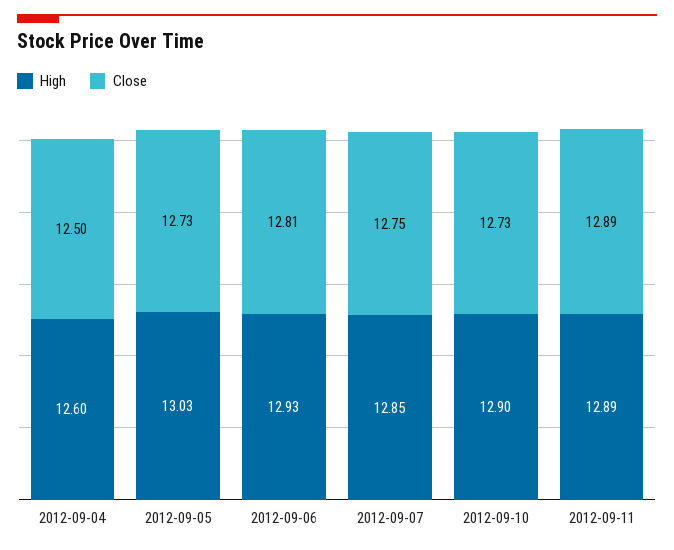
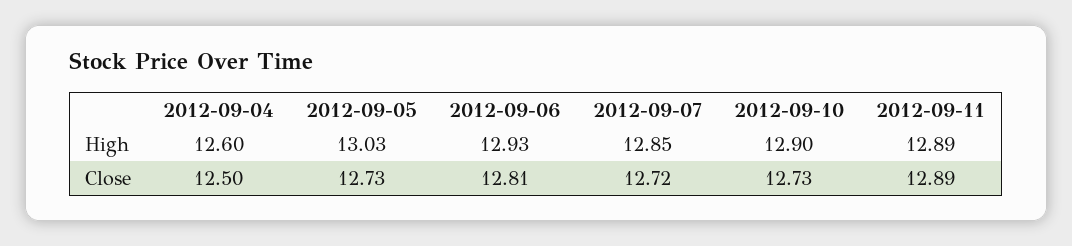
  {
    "High": {
      "2012-09-04": 12.6,
      "2012-09-05": 13.03,
      "2012-09-06": 12.93,
      "2012-09-07": 12.85,
      "2012-09-10": 12.9,
      "2012-09-11": 12.89
    },
    "Close": {
      "2012-09-04": 12.5,
      "2012-09-05": 12.73,
      "2012-09-06": 12.81,
-     "2012-09-07": 12.75,
+     "2012-09-07": 12.72,
      "2012-09-10": 12.73,
      "2012-09-11": 12.89
    }
  }

